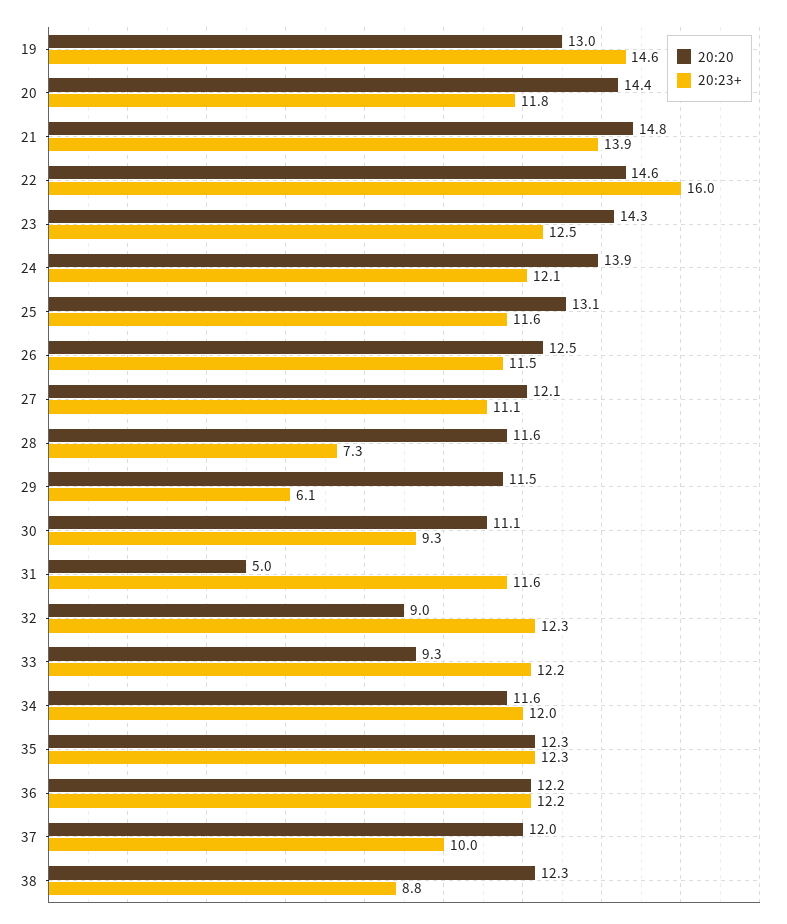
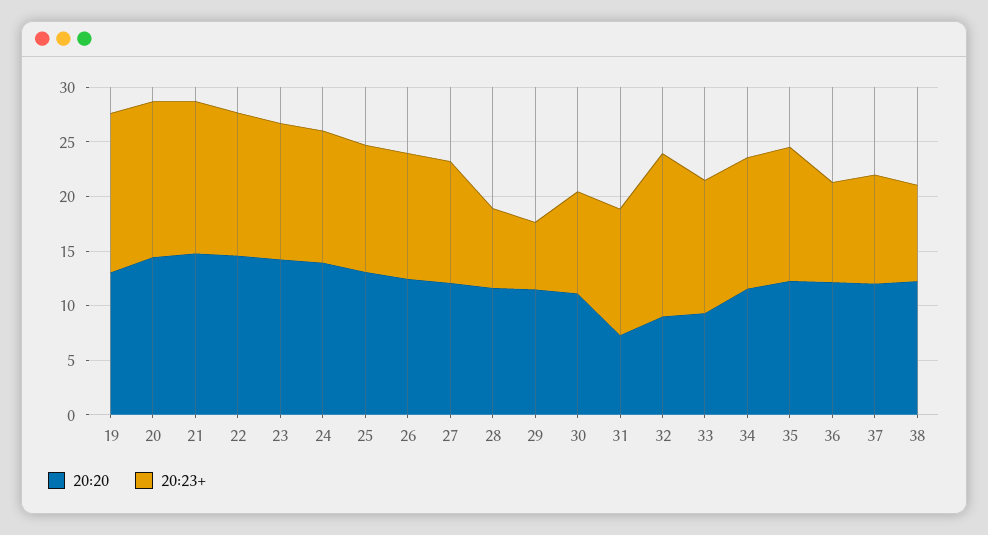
  {
    "20:20": {
      "19": 13,
      "20": 14.4,
      "21": 14.8,
      "22": 14.6,
      "23": 14.3,
      "24": 13.9,
      "25": 13.1,
      "26": 12.5,
      "27": 12.1,
      "28": 11.6,
      "29": 11.5,
      "30": 11.1,
-     "31": 5,
+     "31": 7,
      "32": 9,
      "33": 9.3,
      "34": 11.6,
      "35": 12.3,
      "36": 12.2,
      "37": 12,
      "38": 12.3
    },
    "20:23+": {
      "19": 14.6,
-     "20": 11.8,
+     "20": 14,
      "21": 13.9,
-     "22": 16,
+     "22": 13,
      "23": 12.5,
      "24": 12.1,
      "25": 11.6,
      "26": 11.5,
      "27": 11.1,
      "28": 7.3,
      "29": 6.1,
      "30": 9.3,
      "31": 11.6,
-     "32": 12.3,
+     "32": 15,
      "33": 12.2,
      "34": 12,
      "35": 12.3,
-     "36": 12.2,
+     "36": 9,
      "37": 10,
      "38": 8.8
    }
  }

